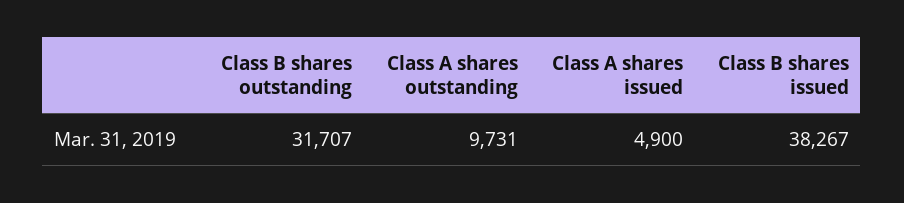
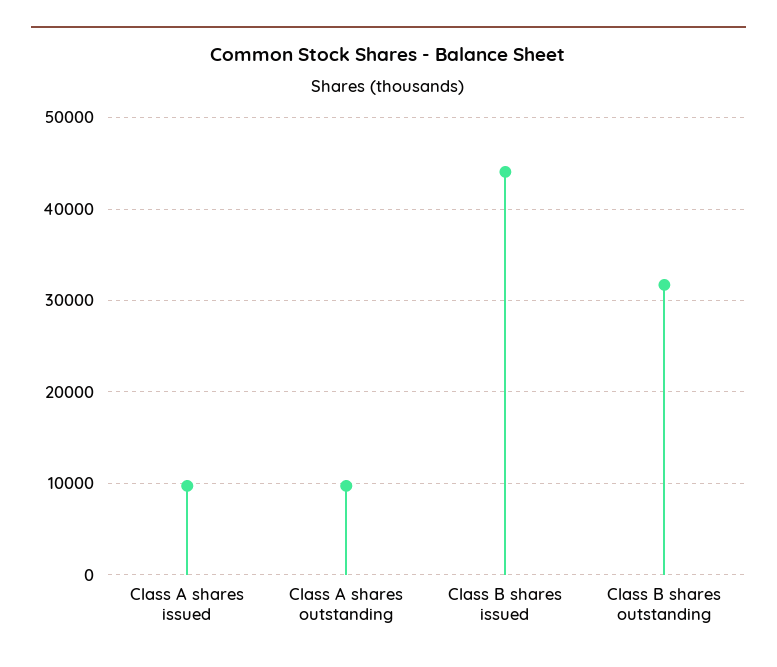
  {
    "Class B shares outstanding": 31707,
    "Class A shares outstanding": 9731,
-   "Class A shares issued": 4900,
+   "Class A shares issued": 10000,
-   "Class B shares issued": 38267
+   "Class B shares issued": 44000
  }

